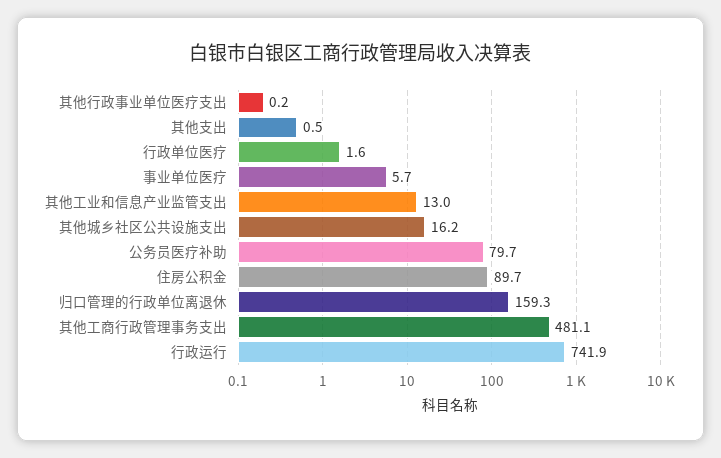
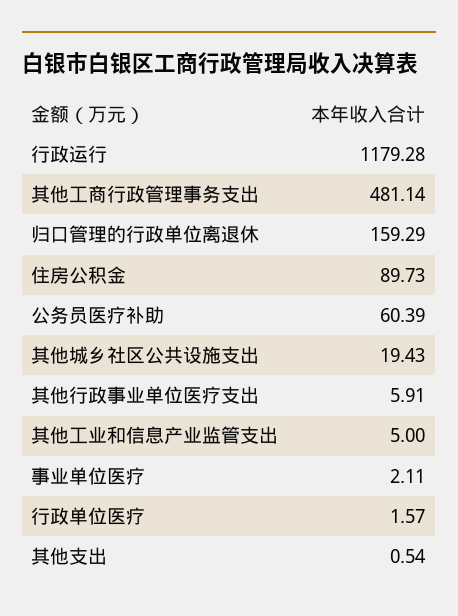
  {
-   "其他行政事业单位医疗支出": 0.2,
+   "其他行政事业单位医疗支出": 5.91,
    "其他支出": 0.54,
    "行政单位医疗": 1.57,
-   "事业单位医疗": 5.7,
+   "事业单位医疗": 2.11,
-   "其他工业和信息产业监管支出": 13,
+   "其他工业和信息产业监管支出": 5,
-   "其他城乡社区公共设施支出": 16.2,
+   "其他城乡社区公共设施支出": 19.43,
-   "公务员医疗补助": 79.7,
+   "公务员医疗补助": 60.39,
    "住房公积金": 89.73,
    "归口管理的行政单位离退休": 159.29,
    "其他工商行政管理事务支出": 481.14,
-   "行政运行": 741.9
+   "行政运行": 1179.28
  }

